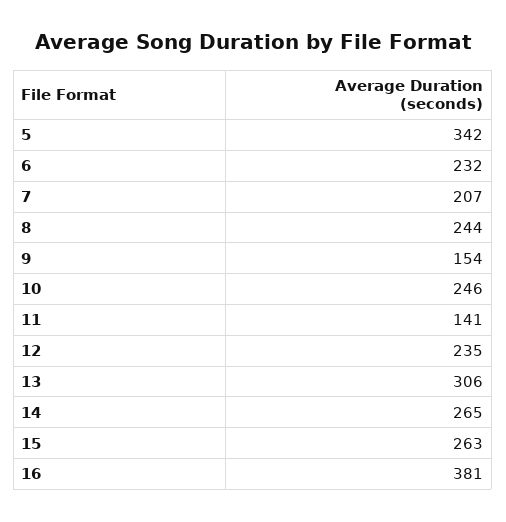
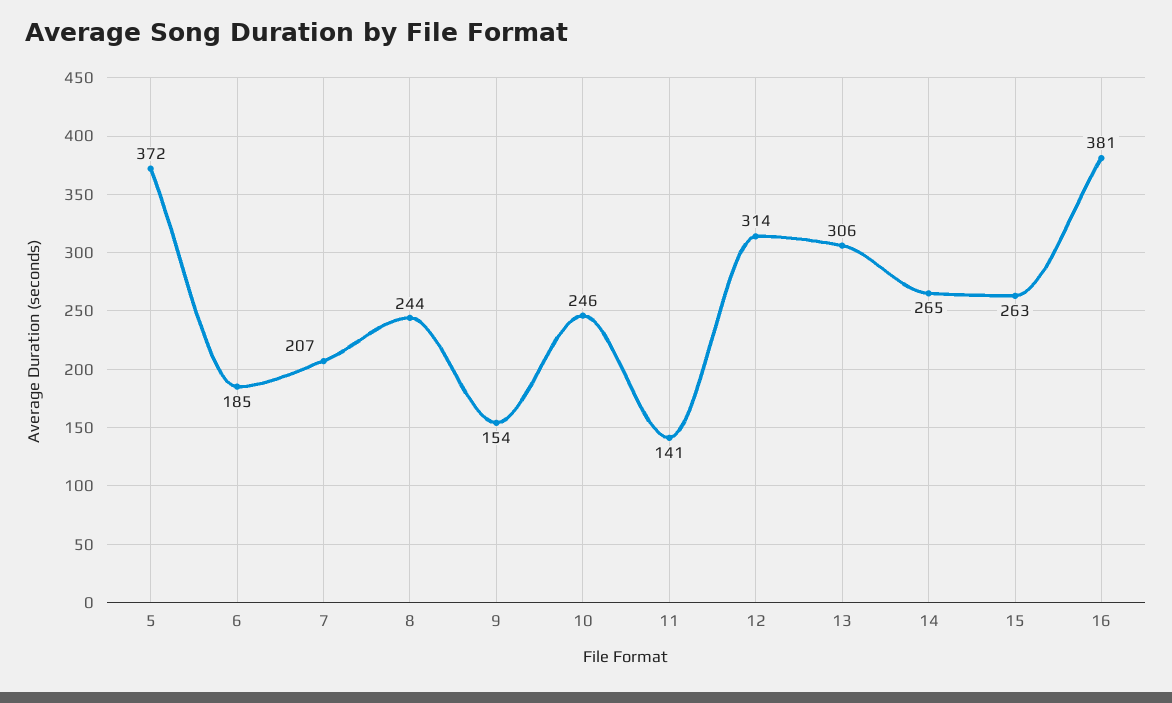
  {
-   "5": 342,
+   "5": 372,
-   "6": 232,
+   "6": 185,
    "7": 207,
    "8": 244,
    "9": 154,
    "10": 246,
    "11": 141,
-   "12": 235,
+   "12": 314,
    "13": 306,
    "14": 265,
    "15": 263,
    "16": 381
  }

